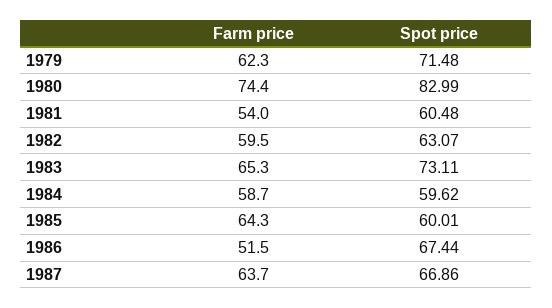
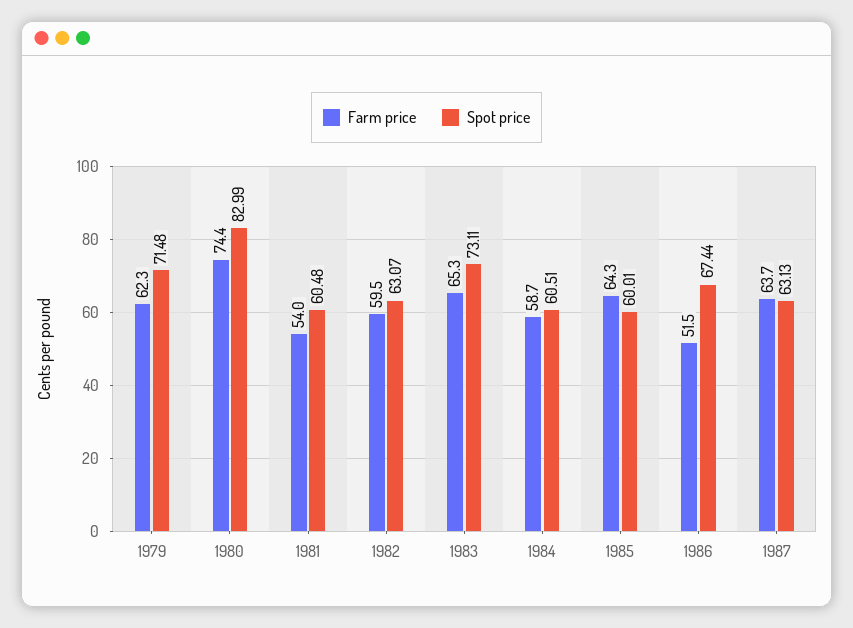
  {
    "Farm price": {
      "1979": 62.3,
      "1980": 74.4,
      "1981": 54,
      "1982": 59.5,
      "1983": 65.3,
      "1984": 58.7,
      "1985": 64.3,
      "1986": 51.5,
      "1987": 63.7
    },
    "Spot price": {
      "1979": 71.48,
      "1980": 82.99,
      "1981": 60.48,
      "1982": 63.07,
      "1983": 73.11,
-     "1984": 59.62,
+     "1984": 60.51,
      "1985": 60.01,
      "1986": 67.44,
-     "1987": 66.86
+     "1987": 63.13
    }
  }

